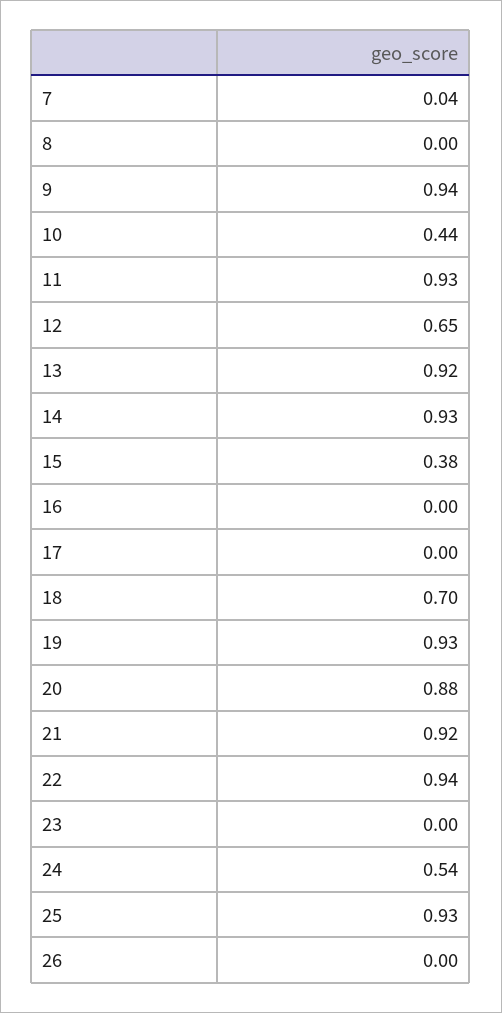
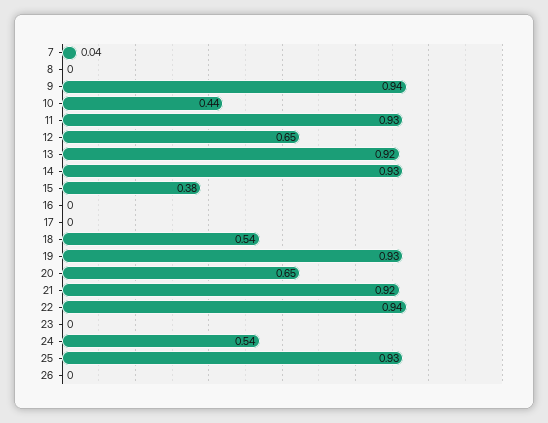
  {
    "7": 0.04,
    "8": 0,
    "9": 0.94,
    "10": 0.44,
    "11": 0.93,
    "12": 0.65,
    "13": 0.92,
    "14": 0.93,
    "15": 0.38,
    "16": 0,
    "17": 0,
-   "18": 0.7,
+   "18": 0.54,
    "19": 0.93,
-   "20": 0.88,
+   "20": 0.65,
    "21": 0.92,
    "22": 0.94,
    "23": 0,
    "24": 0.54,
    "25": 0.93,
    "26": 0
  }

